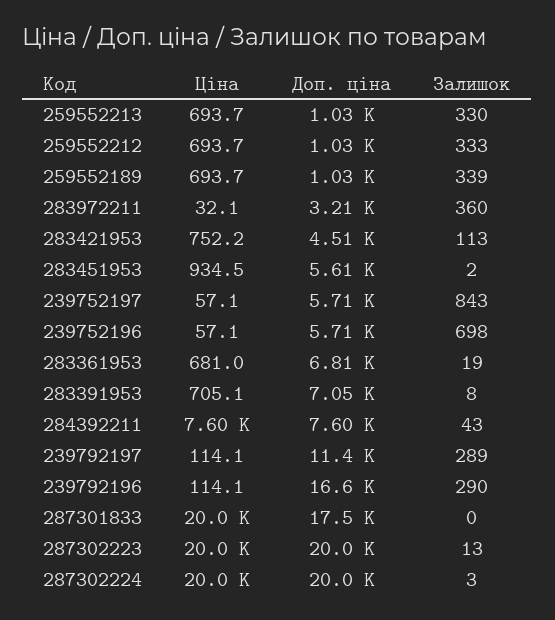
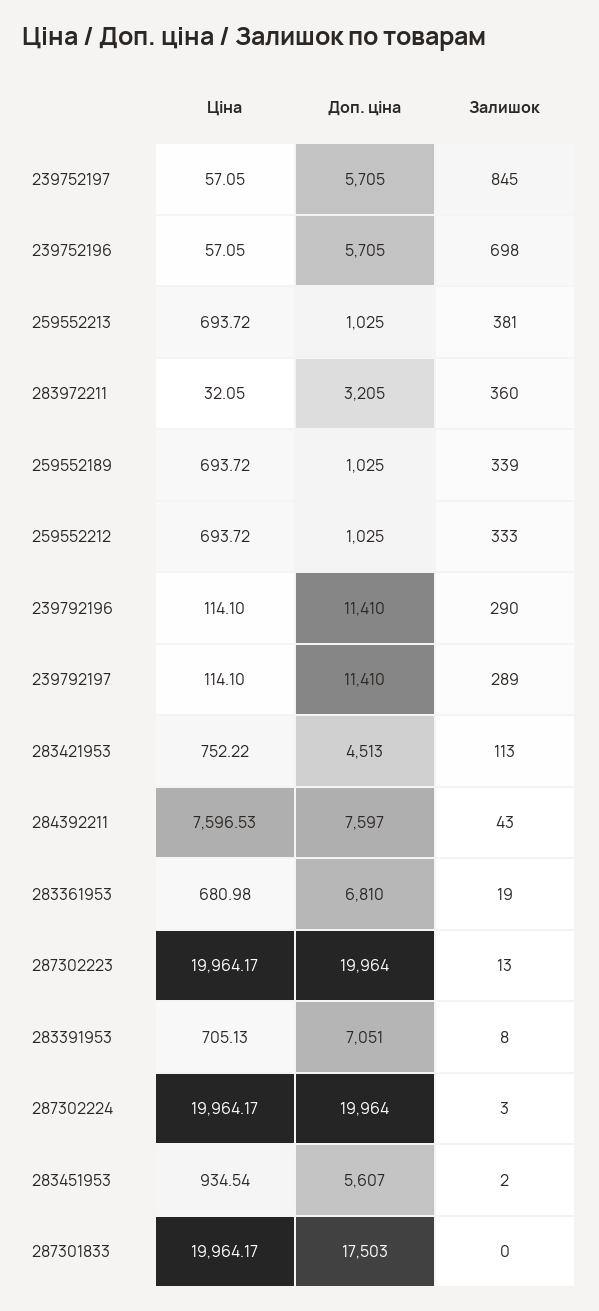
  {
    "Ціна": {
      "259552213": 693.72,
      "259552212": 693.72,
      "259552189": 693.72,
      "283972211": 32.05,
      "283421953": 752.22,
      "283451953": 934.54,
      "239752197": 57.05,
      "239752196": 57.05,
      "283361953": 680.98,
      "283391953": 705.13,
      "284392211": 7596.53,
      "239792197": 114.1,
      "239792196": 114.1,
      "287301833": 19964.17,
      "287302223": 19964.17,
      "287302224": 19964.17
    },
    "Доп. ціна": {
      "259552213": 1025,
      "259552212": 1025,
      "259552189": 1025,
      "283972211": 3205,
      "283421953": 4513,
      "283451953": 5607,
      "239752197": 5705,
      "239752196": 5705,
      "283361953": 6810,
      "283391953": 7051,
      "284392211": 7597,
      "239792197": 11410,
-     "239792196": 16600,
+     "239792196": 11410,
      "287301833": 17503,
      "287302223": 19964,
      "287302224": 19964
    },
    "Залишок": {
-     "259552213": 330,
+     "259552213": 381,
      "259552212": 333,
      "259552189": 339,
      "283972211": 360,
      "283421953": 113,
      "283451953": 2,
-     "239752197": 843,
+     "239752197": 845,
      "239752196": 698,
      "283361953": 19,
      "283391953": 8,
      "284392211": 43,
      "239792197": 289,
      "239792196": 290,
      "287301833": 0,
      "287302223": 13,
      "287302224": 3
    }
  }

